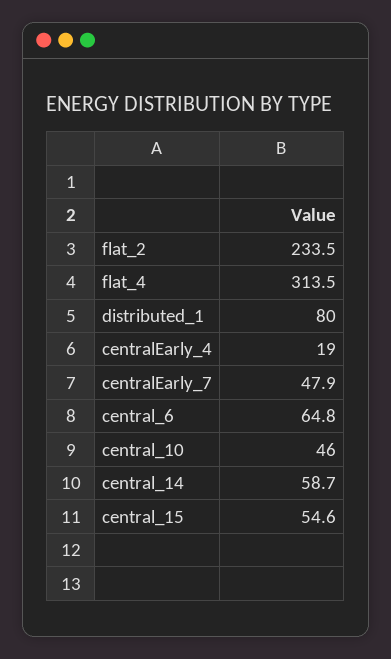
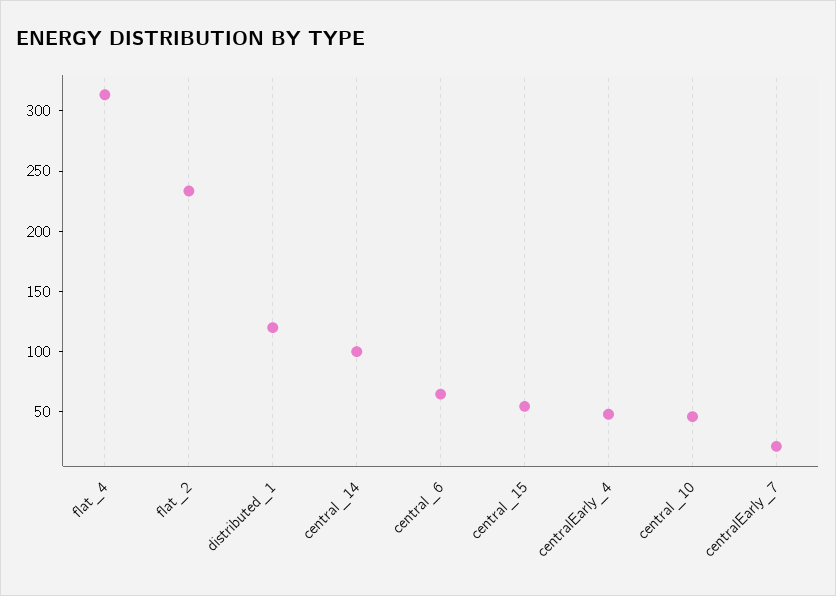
  {
    "flat_2": 233.5,
    "flat_4": 313.5,
-   "distributed_1": 80,
+   "distributed_1": 120,
-   "centralEarly_4": 19,
+   "centralEarly_4": 50,
-   "centralEarly_7": 47.9,
+   "centralEarly_7": 20,
    "central_6": 64.8,
    "central_10": 46,
-   "central_14": 58.7,
+   "central_14": 100,
    "central_15": 54.6
  }

